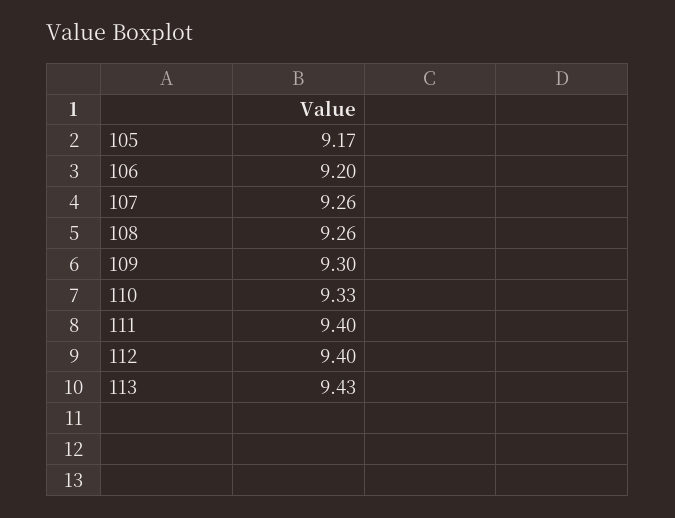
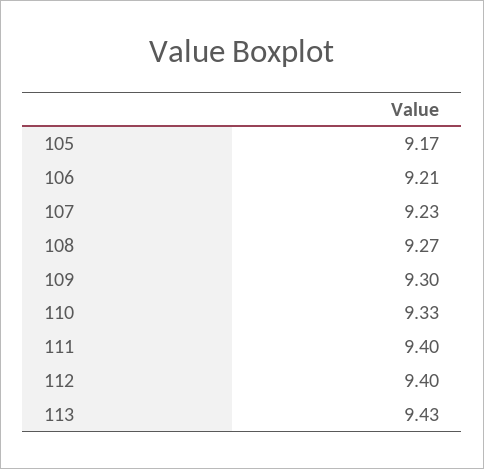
  {
    "105": 9.17,
-   "106": 9.2,
+   "106": 9.21,
-   "107": 9.26,
+   "107": 9.23,
-   "108": 9.26,
+   "108": 9.27,
    "109": 9.3,
    "110": 9.33,
    "111": 9.4,
    "112": 9.4,
    "113": 9.43
  }

